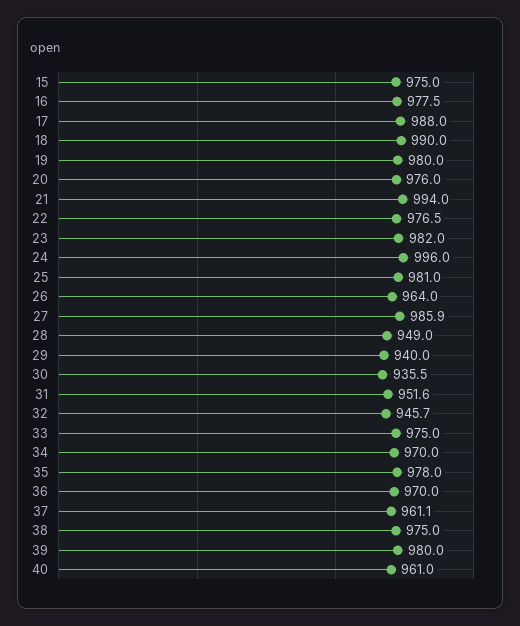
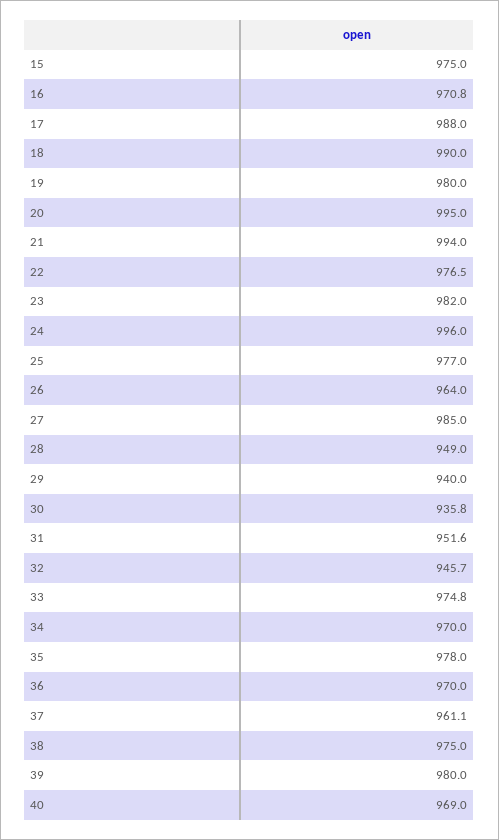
  {
    "15": 975,
-   "16": 977.5,
+   "16": 970.8,
    "17": 988,
    "18": 990,
    "19": 980,
-   "20": 976,
+   "20": 995,
    "21": 994,
    "22": 976.5,
    "23": 982,
    "24": 996,
-   "25": 981,
+   "25": 977,
    "26": 964,
-   "27": 985.9,
+   "27": 985,
    "28": 949,
    "29": 940,
-   "30": 935.5,
+   "30": 935.8,
    "31": 951.6,
    "32": 945.7,
-   "33": 975,
+   "33": 974.8,
    "34": 970,
    "35": 978,
    "36": 970,
    "37": 961.1,
    "38": 975,
    "39": 980,
-   "40": 961
+   "40": 969
  }

